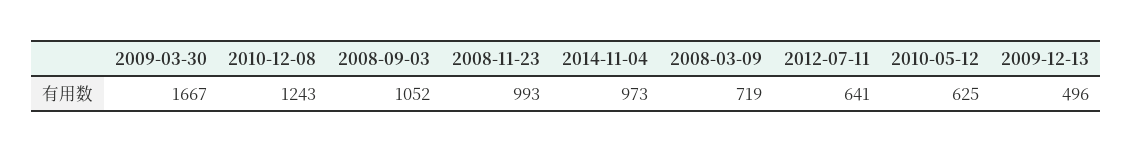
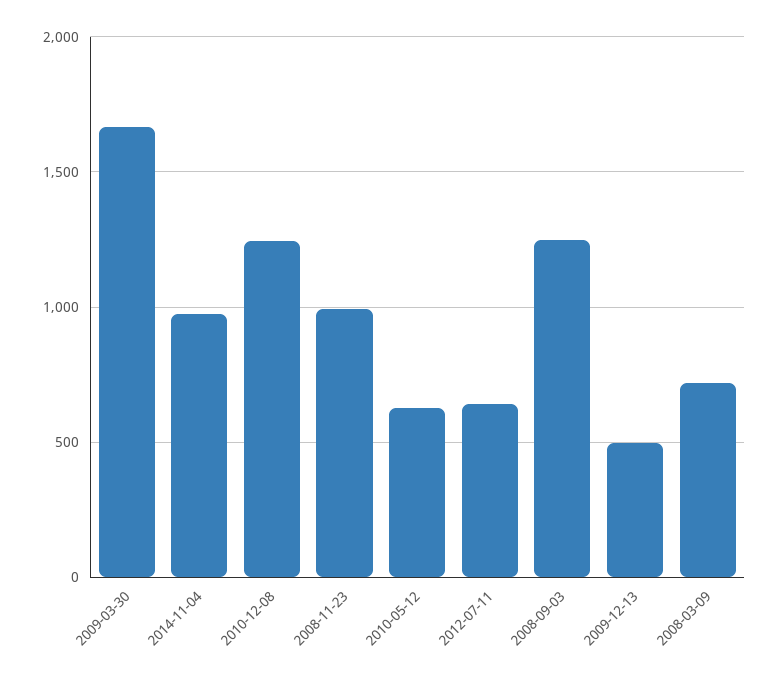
  {
    "2009-03-30": 1667,
    "2010-12-08": 1243,
-   "2008-09-03": 1052,
+   "2008-09-03": 1250,
    "2008-11-23": 993,
    "2014-11-04": 973,
    "2008-03-09": 719,
    "2012-07-11": 641,
    "2010-05-12": 625,
    "2009-12-13": 496
  }

